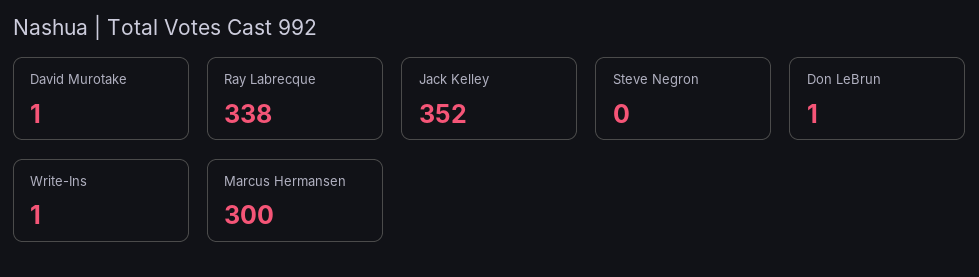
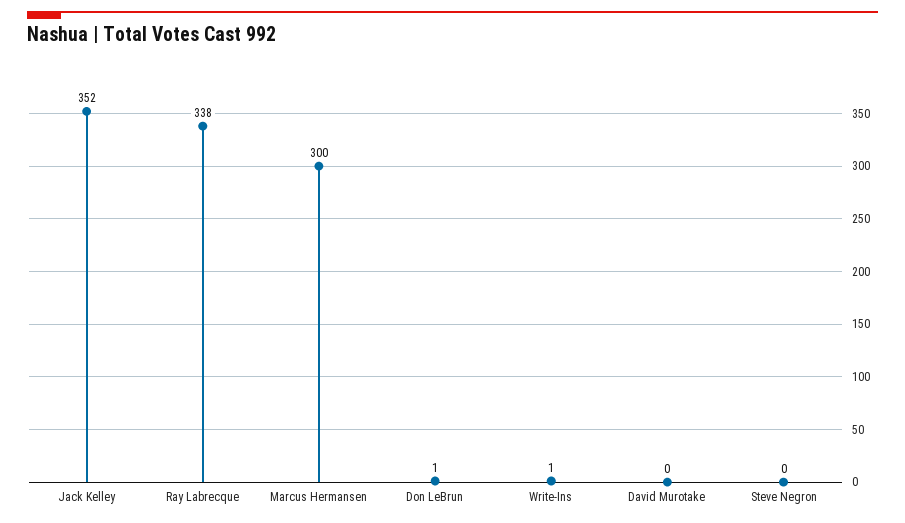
  {
-   "David Murotake": 1,
+   "David Murotake": 0,
    "Ray Labrecque": 338,
    "Jack Kelley": 352,
    "Steve Negron": 0,
    "Don LeBrun": 1,
    "Write-Ins": 1,
    "Marcus Hermansen": 300
  }

